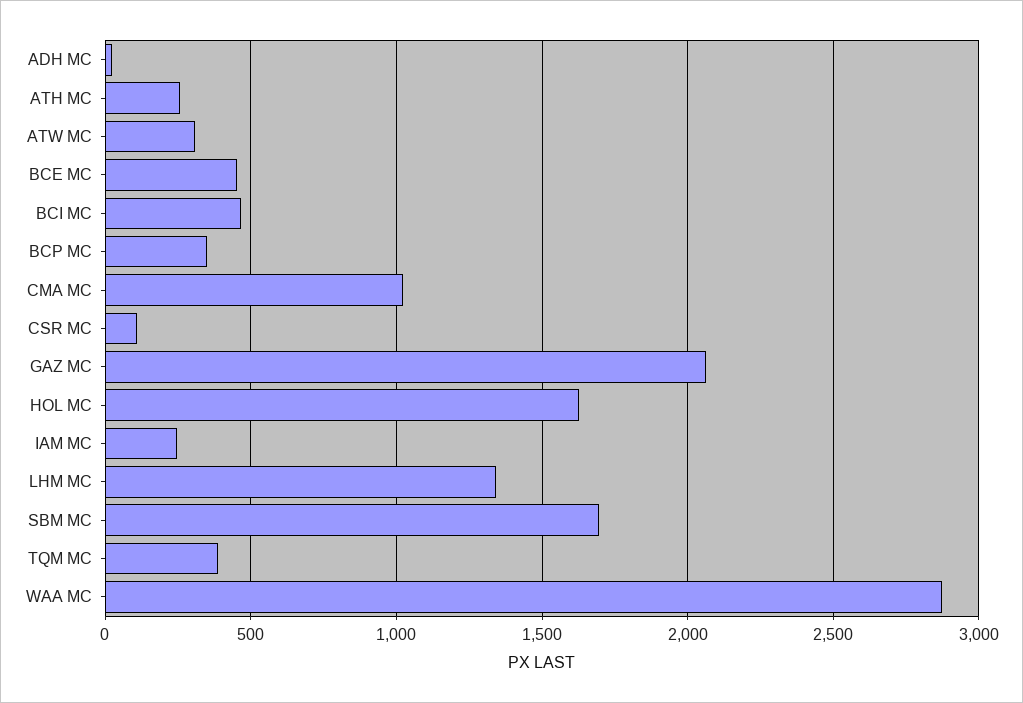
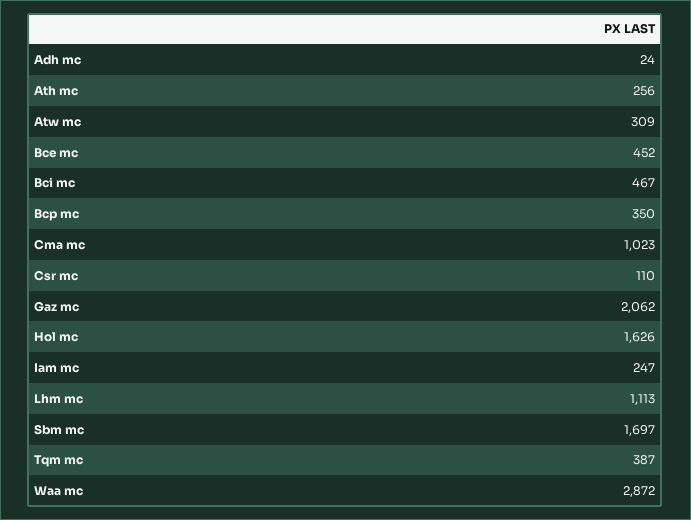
  {
    "ADH MC": 24,
    "ATH MC": 256,
    "ATW MC": 309,
    "BCE MC": 452,
    "BCI MC": 467,
    "BCP MC": 350,
    "CMA MC": 1023,
    "CSR MC": 110,
    "GAZ MC": 2062,
    "HOL MC": 1626,
    "IAM MC": 247,
-   "LHM MC": 1350,
+   "LHM MC": 1113,
    "SBM MC": 1697,
    "TQM MC": 387,
    "WAA MC": 2872
  }

